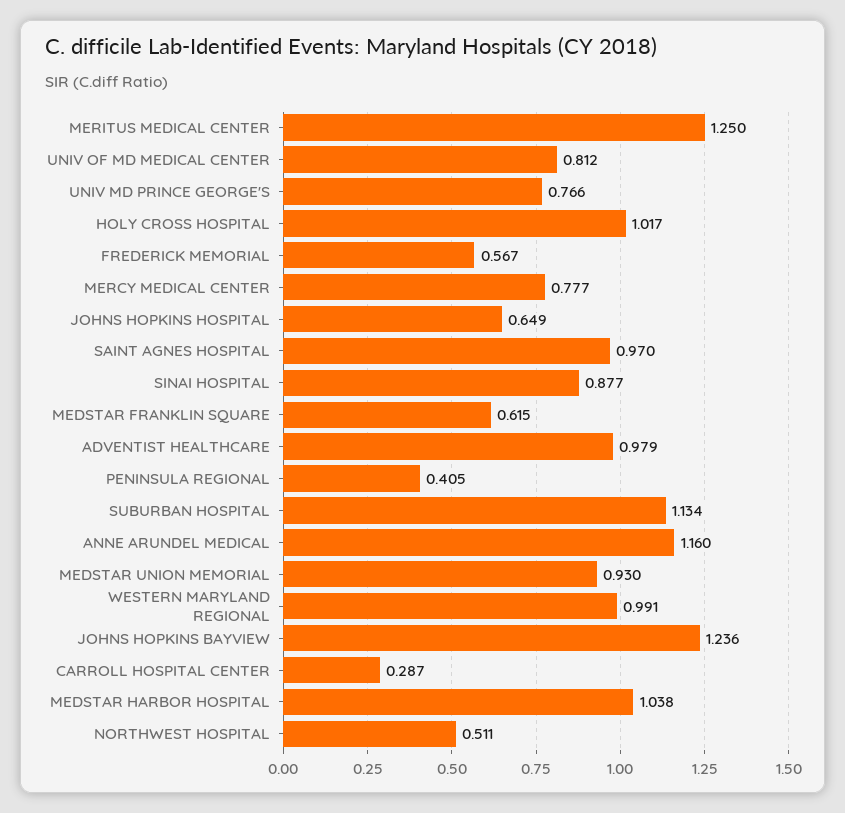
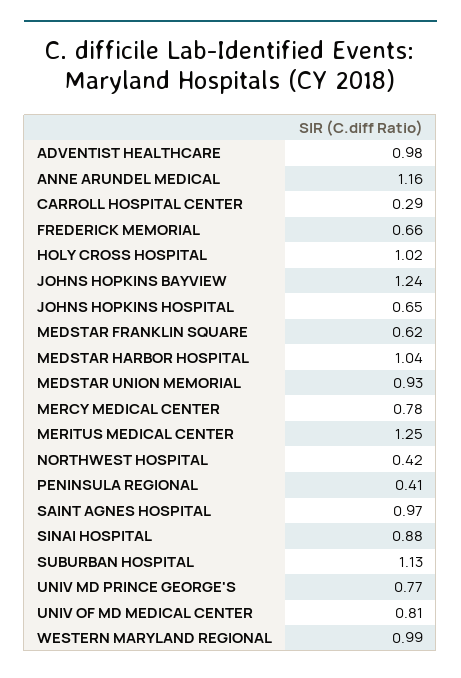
  {
    "MERITUS MEDICAL CENTER": 1.25,
    "UNIV OF MD MEDICAL CENTER": 0.812,
    "UNIV MD PRINCE GEORGE'S": 0.766,
    "HOLY CROSS HOSPITAL": 1.017,
-   "FREDERICK MEMORIAL": 0.567,
+   "FREDERICK MEMORIAL": 0.66,
    "MERCY MEDICAL CENTER": 0.777,
    "JOHNS HOPKINS HOSPITAL": 0.649,
    "SAINT AGNES HOSPITAL": 0.97,
    "SINAI HOSPITAL": 0.877,
    "MEDSTAR FRANKLIN SQUARE": 0.615,
    "ADVENTIST HEALTHCARE": 0.979,
    "PENINSULA REGIONAL": 0.405,
    "SUBURBAN HOSPITAL": 1.134,
    "ANNE ARUNDEL MEDICAL": 1.16,
    "MEDSTAR UNION MEMORIAL": 0.93,
    "WESTERN MARYLAND REGIONAL": 0.991,
    "JOHNS HOPKINS BAYVIEW": 1.236,
    "CARROLL HOSPITAL CENTER": 0.287,
    "MEDSTAR HARBOR HOSPITAL": 1.038,
-   "NORTHWEST HOSPITAL": 0.511
+   "NORTHWEST HOSPITAL": 0.42
  }

